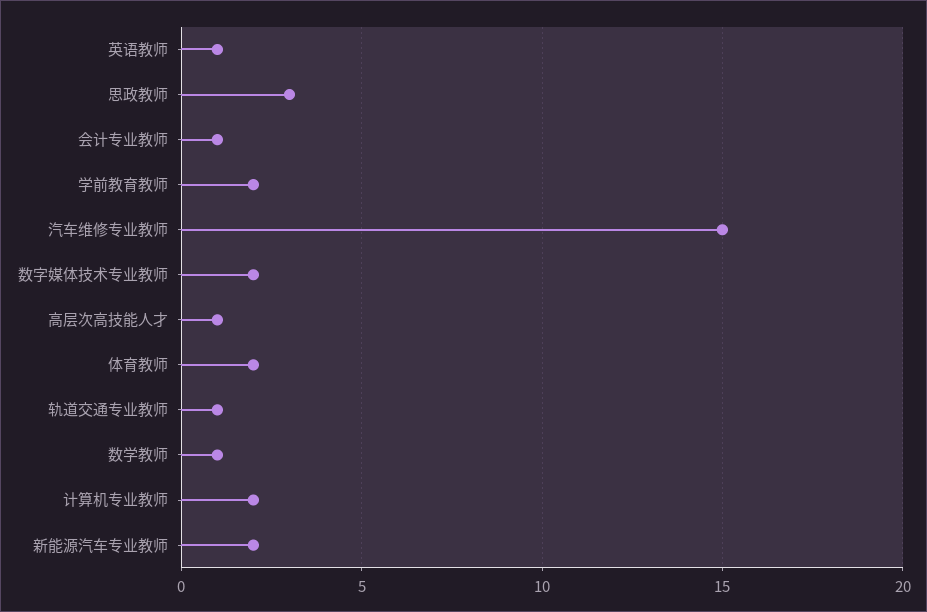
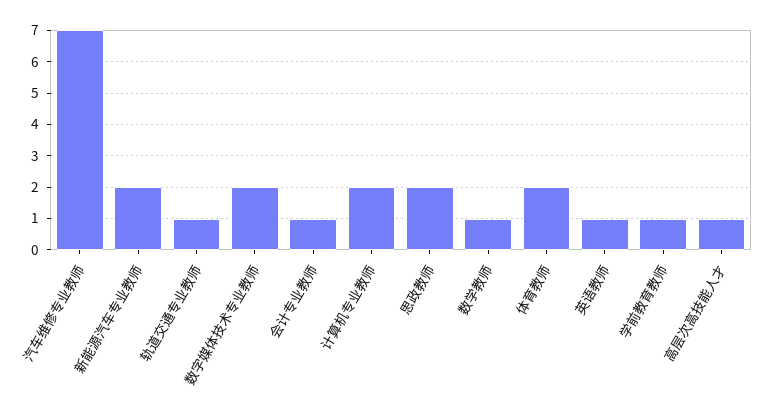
  {
    "英语教师": 1,
-   "思政教师": 3,
+   "思政教师": 2,
    "会计专业教师": 1,
-   "学前教育教师": 2,
+   "学前教育教师": 1,
-   "汽车维修专业教师": 15,
+   "汽车维修专业教师": 7,
    "数字媒体技术专业教师": 2,
    "高层次高技能人才": 1,
    "体育教师": 2,
    "轨道交通专业教师": 1,
    "数学教师": 1,
    "计算机专业教师": 2,
    "新能源汽车专业教师": 2
  }

